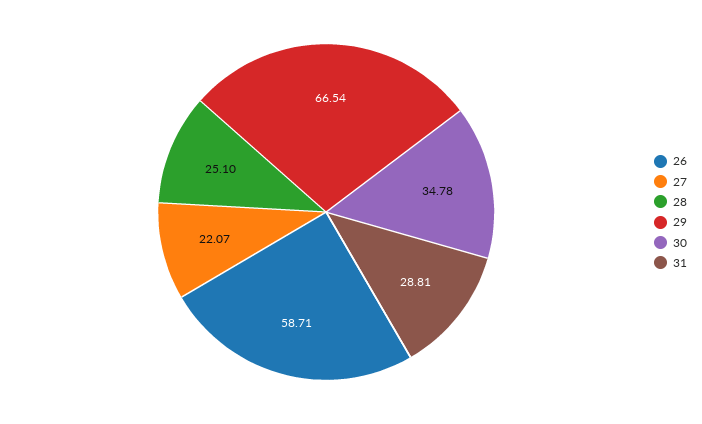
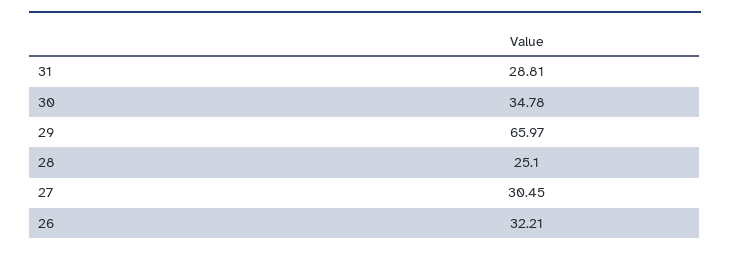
  {
-   "26": 58.71,
+   "26": 32.21,
-   "27": 22.07,
+   "27": 30.45,
    "28": 25.1,
-   "29": 66.54,
+   "29": 65.97,
    "30": 34.78,
    "31": 28.81
  }

